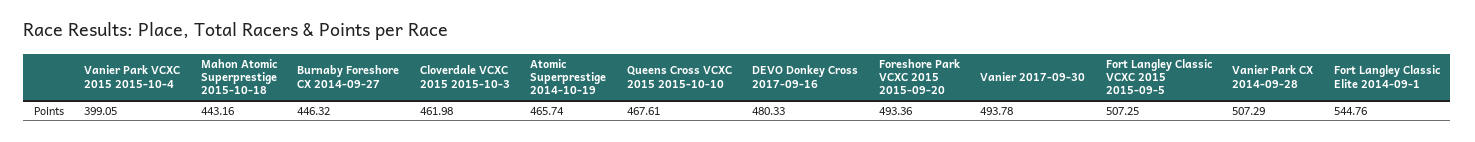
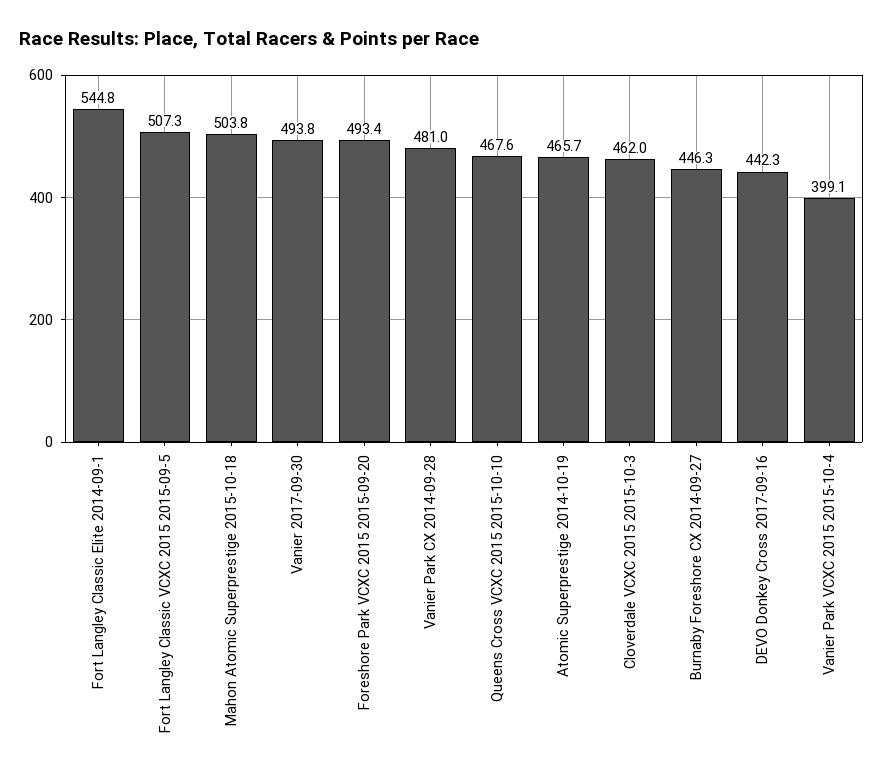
  {
    "Vanier Park VCXC 2015 2015-10-4": 399.05,
-   "Mahon Atomic Superprestige 2015-10-18": 443.16,
+   "Mahon Atomic Superprestige 2015-10-18": 503.8,
    "Burnaby Foreshore CX 2014-09-27": 446.32,
    "Cloverdale VCXC 2015 2015-10-3": 461.98,
    "Atomic Superprestige 2014-10-19": 465.74,
    "Queens Cross VCXC 2015 2015-10-10": 467.61,
-   "DEVO Donkey Cross 2017-09-16": 480.33,
+   "DEVO Donkey Cross 2017-09-16": 442.3,
    "Foreshore Park VCXC 2015 2015-09-20": 493.36,
    "Vanier 2017-09-30": 493.78,
    "Fort Langley Classic VCXC 2015 2015-09-5": 507.25,
-   "Vanier Park CX 2014-09-28": 507.29,
+   "Vanier Park CX 2014-09-28": 481,
    "Fort Langley Classic Elite 2014-09-1": 544.76
  }

